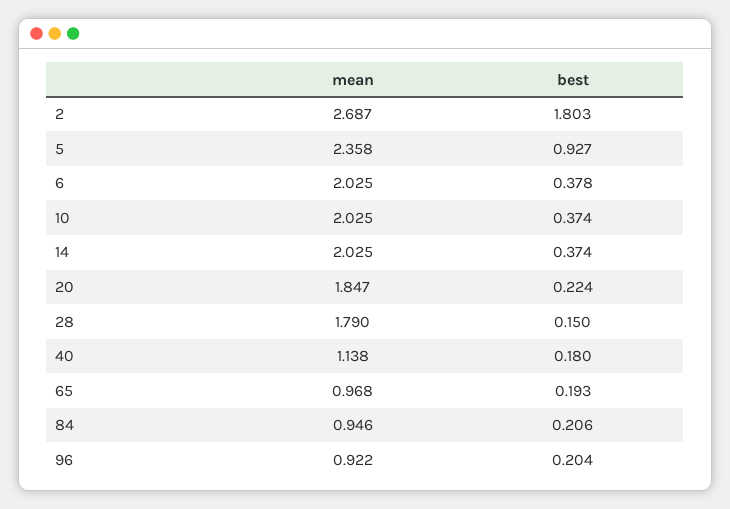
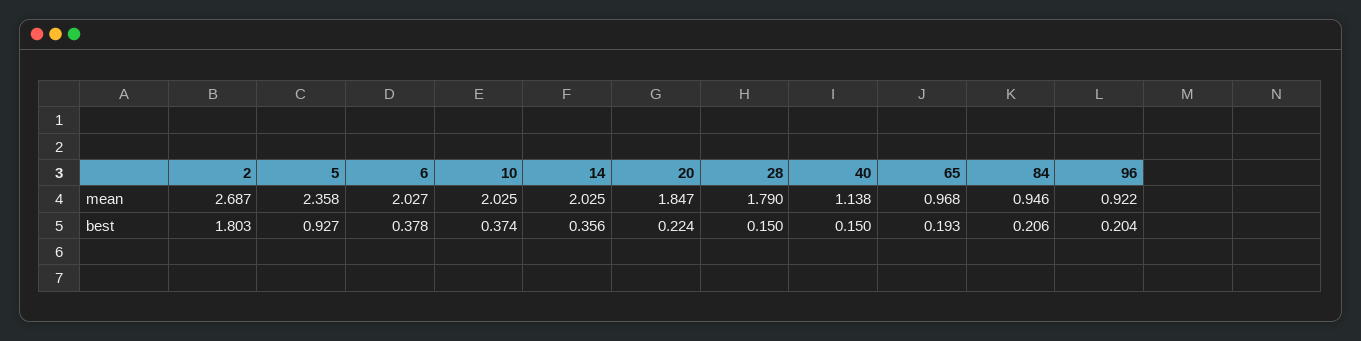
  {
    "mean": {
      "2": 2.687,
      "5": 2.358,
-     "6": 2.025,
+     "6": 2.027,
      "10": 2.025,
      "14": 2.025,
      "20": 1.847,
      "28": 1.79,
      "40": 1.138,
      "65": 0.968,
      "84": 0.946,
      "96": 0.922
    },
    "best": {
      "2": 1.803,
      "5": 0.927,
      "6": 0.378,
      "10": 0.374,
-     "14": 0.374,
+     "14": 0.356,
      "20": 0.224,
      "28": 0.15,
-     "40": 0.18,
+     "40": 0.15,
      "65": 0.193,
      "84": 0.206,
      "96": 0.204
    }
  }

